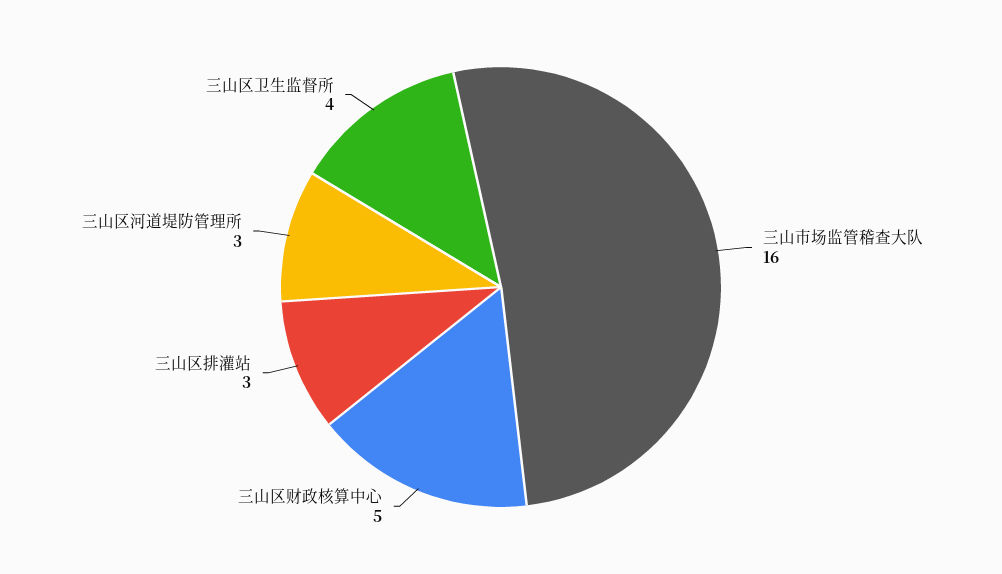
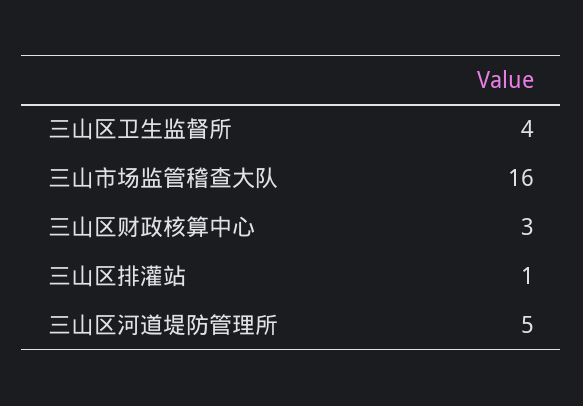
  {
    "三山市场监管稽查大队": 16,
-   "三山区财政核算中心": 5,
+   "三山区财政核算中心": 3,
-   "三山区排灌站": 3,
+   "三山区排灌站": 1,
-   "三山区河道堤防管理所": 3,
+   "三山区河道堤防管理所": 5,
    "三山区卫生监督所": 4
  }

